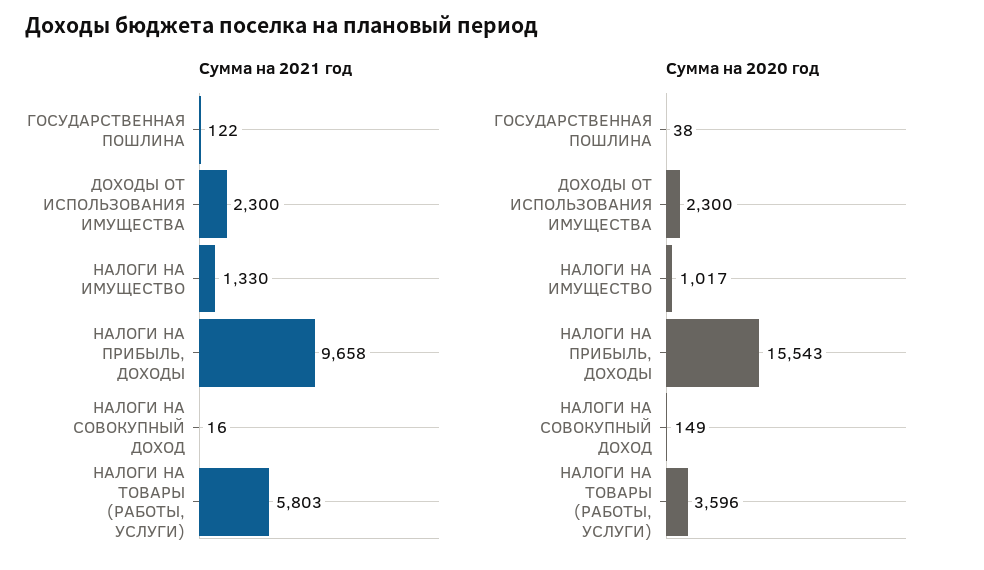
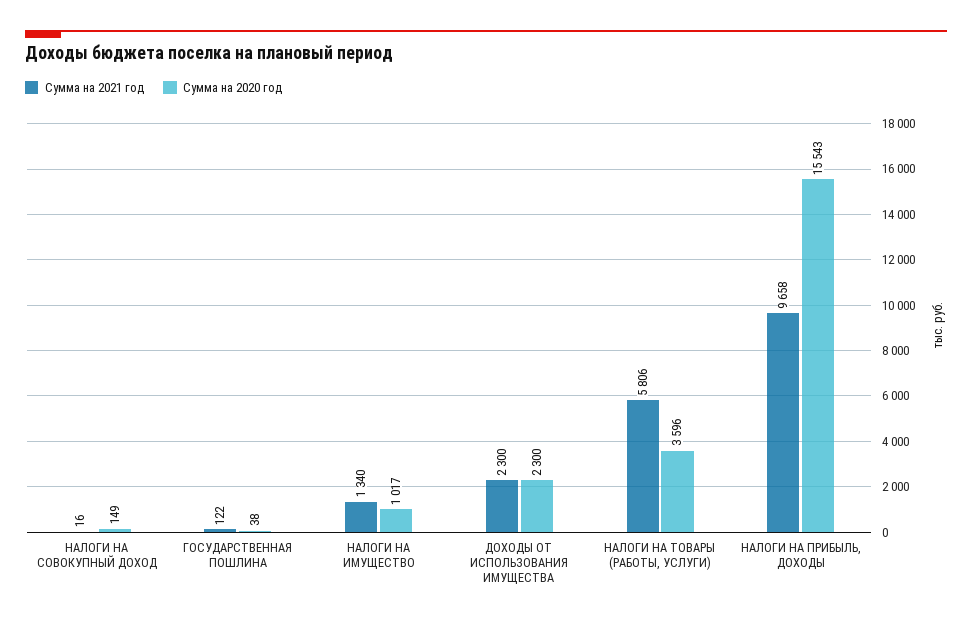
  {
    "Сумма на 2021 год": {
      "ГОСУДАРСТВЕННАЯ ПОШЛИНА": 122,
      "ДОХОДЫ ОТ ИСПОЛЬЗОВАНИЯ ИМУЩЕСТВА": 2300,
-     "НАЛОГИ НА ИМУЩЕСТВО": 1330,
+     "НАЛОГИ НА ИМУЩЕСТВО": 1340,
      "НАЛОГИ НА ПРИБЫЛЬ, ДОХОДЫ": 9658,
      "НАЛОГИ НА СОВОКУПНЫЙ ДОХОД": 16,
-     "НАЛОГИ НА ТОВАРЫ (РАБОТЫ, УСЛУГИ)": 5803
+     "НАЛОГИ НА ТОВАРЫ (РАБОТЫ, УСЛУГИ)": 5806
    },
    "Сумма на 2020 год": {
      "ГОСУДАРСТВЕННАЯ ПОШЛИНА": 38,
      "ДОХОДЫ ОТ ИСПОЛЬЗОВАНИЯ ИМУЩЕСТВА": 2300,
      "НАЛОГИ НА ИМУЩЕСТВО": 1017,
      "НАЛОГИ НА ПРИБЫЛЬ, ДОХОДЫ": 15543,
      "НАЛОГИ НА СОВОКУПНЫЙ ДОХОД": 149,
      "НАЛОГИ НА ТОВАРЫ (РАБОТЫ, УСЛУГИ)": 3596
    }
  }

